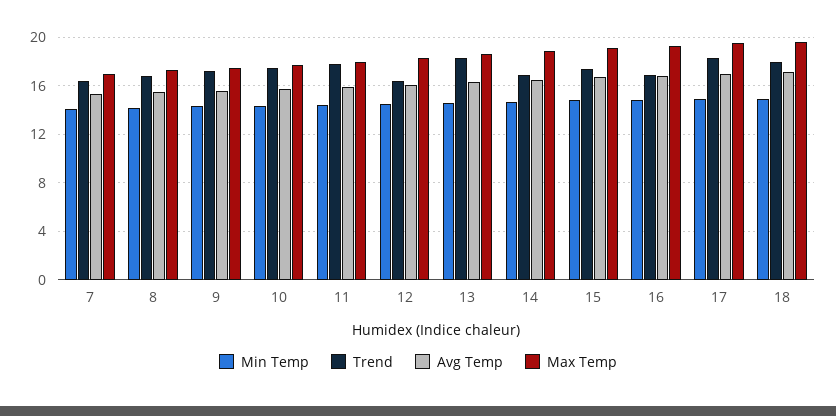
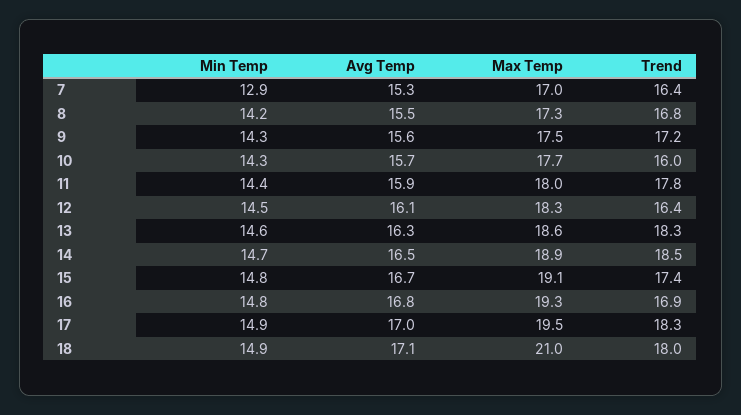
  {
    "Min Temp": {
-     "7": 14,
+     "7": 12.9,
      "8": 14.2,
      "9": 14.3,
      "10": 14.3,
      "11": 14.4,
      "12": 14.5,
      "13": 14.6,
      "14": 14.7,
      "15": 14.8,
      "16": 14.8,
      "17": 14.9,
      "18": 14.9
    },
    "Trend": {
      "7": 16.4,
      "8": 16.8,
      "9": 17.2,
-     "10": 17.5,
+     "10": 16,
      "11": 17.8,
      "12": 16.4,
      "13": 18.3,
-     "14": 17,
+     "14": 18.5,
      "15": 17.4,
      "16": 16.9,
      "17": 18.3,
      "18": 18
    },
    "Avg Temp": {
      "7": 15.3,
      "8": 15.5,
      "9": 15.6,
      "10": 15.7,
      "11": 15.9,
      "12": 16.1,
      "13": 16.3,
      "14": 16.5,
      "15": 16.7,
      "16": 16.8,
      "17": 17,
      "18": 17.1
    },
    "Max Temp": {
      "7": 17,
      "8": 17.3,
      "9": 17.5,
      "10": 17.7,
      "11": 18,
      "12": 18.3,
      "13": 18.6,
      "14": 18.9,
      "15": 19.1,
      "16": 19.3,
      "17": 19.5,
-     "18": 19.5
+     "18": 21
    }
  }

